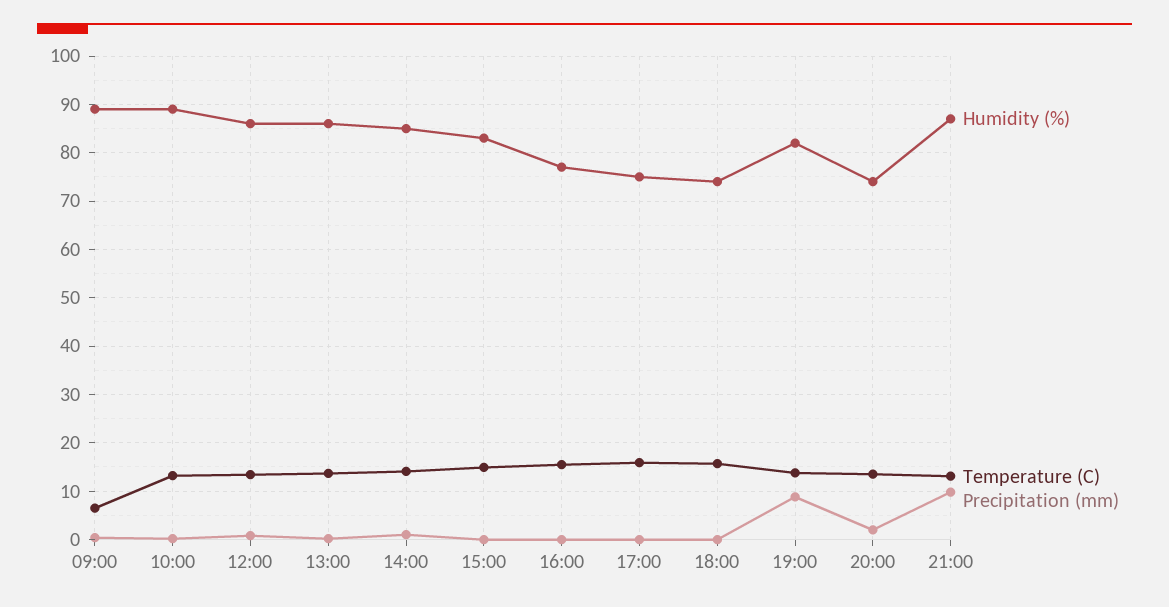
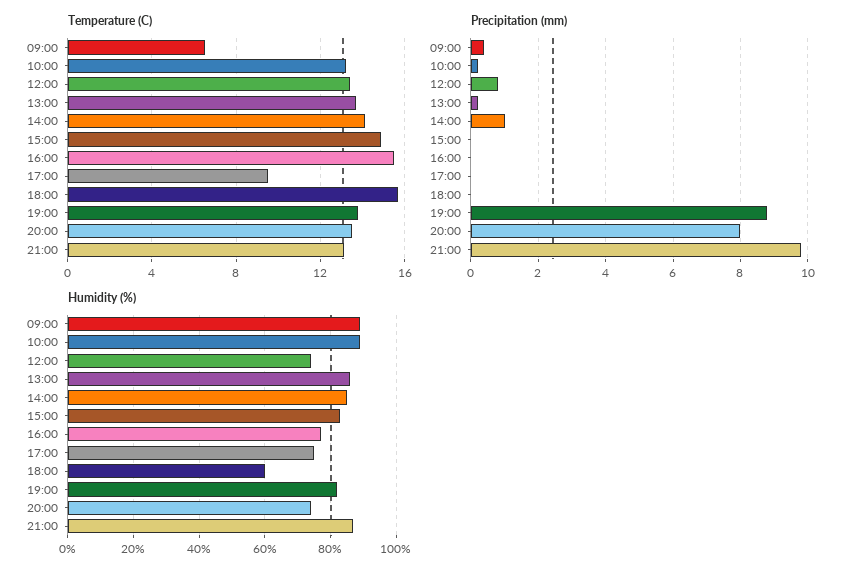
  {
    "Humidity (%)": {
      "09:00": 90,
      "10:00": 90,
-     "12:00": 86,
+     "12:00": 75,
      "13:00": 86,
      "14:00": 86,
      "15:00": 84,
      "16:00": 78,
      "17:00": 76,
-     "18:00": 74,
+     "18:00": 60,
      "19:00": 82,
      "20:00": 74,
      "21:00": 88
    },
    "Temperature (C)": {
      "09:00": 6.5,
      "10:00": 13,
      "12:00": 13.5,
      "13:00": 13.5,
      "14:00": 14,
      "15:00": 15,
      "16:00": 15.5,
-     "17:00": 16,
+     "17:00": 9.5,
      "18:00": 15.5,
      "19:00": 14,
      "20:00": 13.5,
      "21:00": 13
    },
    "Precipitation (mm)": {
      "09:00": 0.5,
      "10:00": 0,
      "12:00": 1,
      "13:00": 0,
      "14:00": 1,
      "15:00": 0,
      "16:00": 0,
      "17:00": 0,
      "18:00": 0,
      "19:00": 9,
-     "20:00": 2,
+     "20:00": 8,
      "21:00": 10
    }
  }

